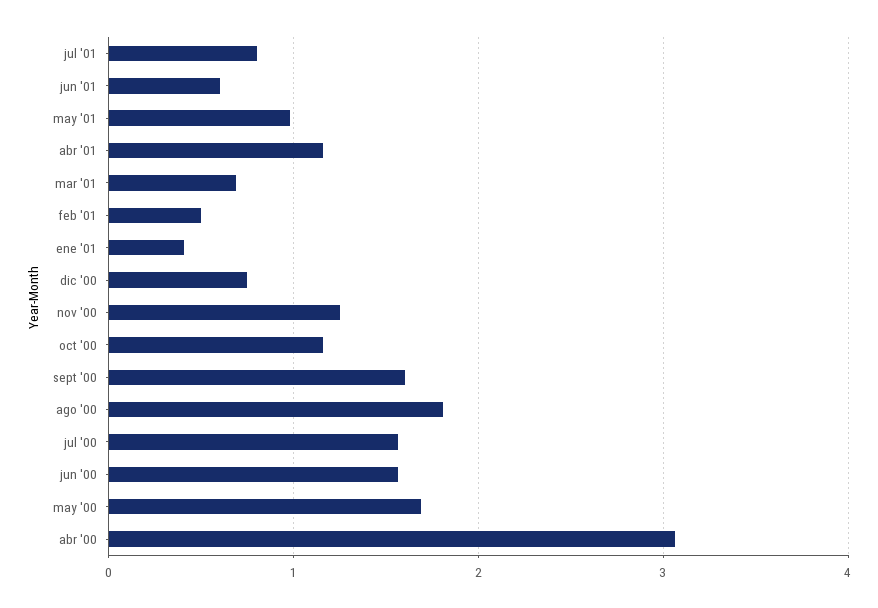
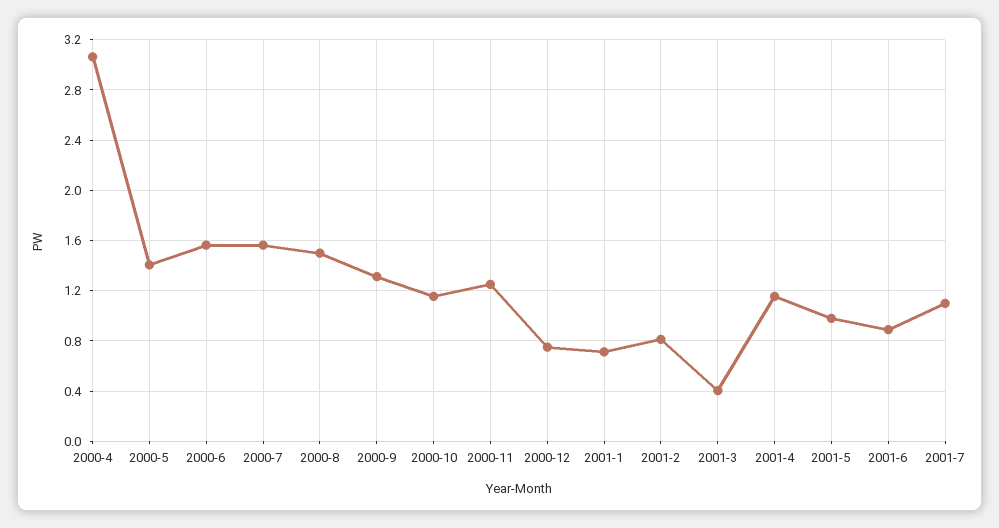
  {
-   "jul '01": 0.8,
+   "jul '01": 1.1,
-   "jun '01": 0.6,
+   "jun '01": 0.9,
    "may '01": 1,
    "abr '01": 1.15,
-   "mar '01": 0.7,
+   "mar '01": 0.4,
-   "feb '01": 0.5,
+   "feb '01": 0.8,
-   "ene '01": 0.4,
+   "ene '01": 0.7,
    "dic '00": 0.75,
    "nov '00": 1.25,
    "oct '00": 1.15,
-   "sept '00": 1.6,
+   "sept '00": 1.3,
-   "ago '00": 1.8,
+   "ago '00": 1.5,
    "jul '00": 1.55,
    "jun '00": 1.55,
-   "may '00": 1.7,
+   "may '00": 1.4,
    "abr '00": 3.05
  }

